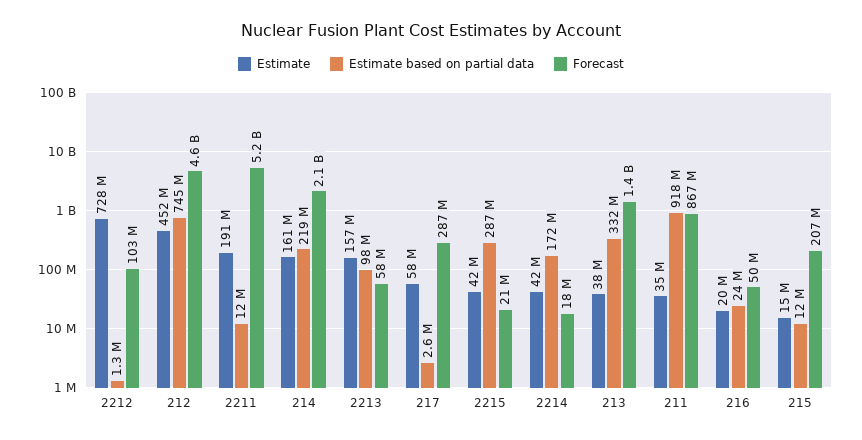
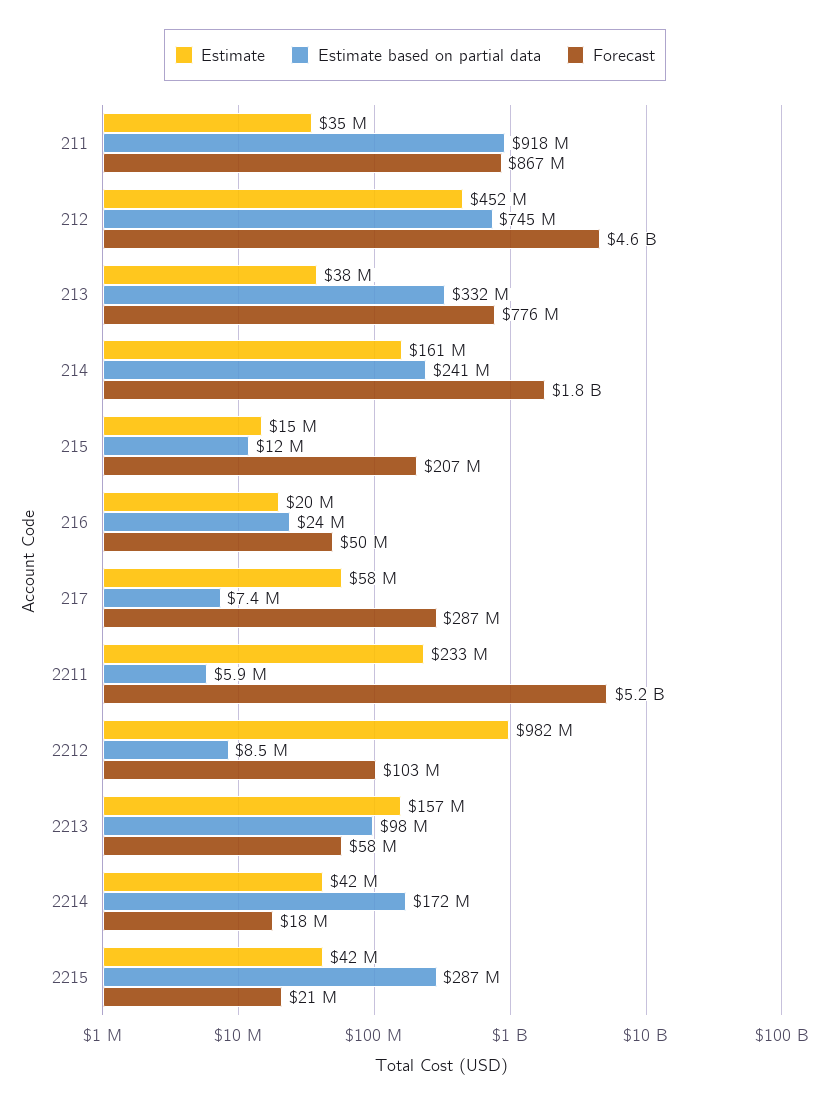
  {
    "Estimate": {
-     "2212": 728000000,
+     "2212": 982000000,
      "212": 452000000,
-     "2211": 191000000,
+     "2211": 233000000,
      "214": 161000000,
      "2213": 157000000,
      "217": 58000000,
      "2215": 42000000,
      "2214": 42000000,
      "213": 38000000,
      "211": 35000000,
      "216": 20000000,
      "215": 15000000
    },
    "Estimate based on partial data": {
-     "2212": 1300000,
+     "2212": 8500000,
      "212": 745000000,
-     "2211": 12000000,
+     "2211": 5900000,
-     "214": 219000000,
+     "214": 241000000,
      "2213": 98000000,
-     "217": 2600000,
+     "217": 7400000,
      "2215": 287000000,
      "2214": 172000000,
      "213": 332000000,
      "211": 918000000,
      "216": 24000000,
      "215": 12000000
    },
    "Forecast": {
      "2212": 103000000,
      "212": 4600000000,
      "2211": 5200000000,
-     "214": 2100000000,
+     "214": 1800000000,
      "2213": 58000000,
      "217": 287000000,
      "2215": 21000000,
      "2214": 18000000,
-     "213": 1400000000,
+     "213": 776000000,
      "211": 867000000,
      "216": 50000000,
      "215": 207000000
    }
  }

